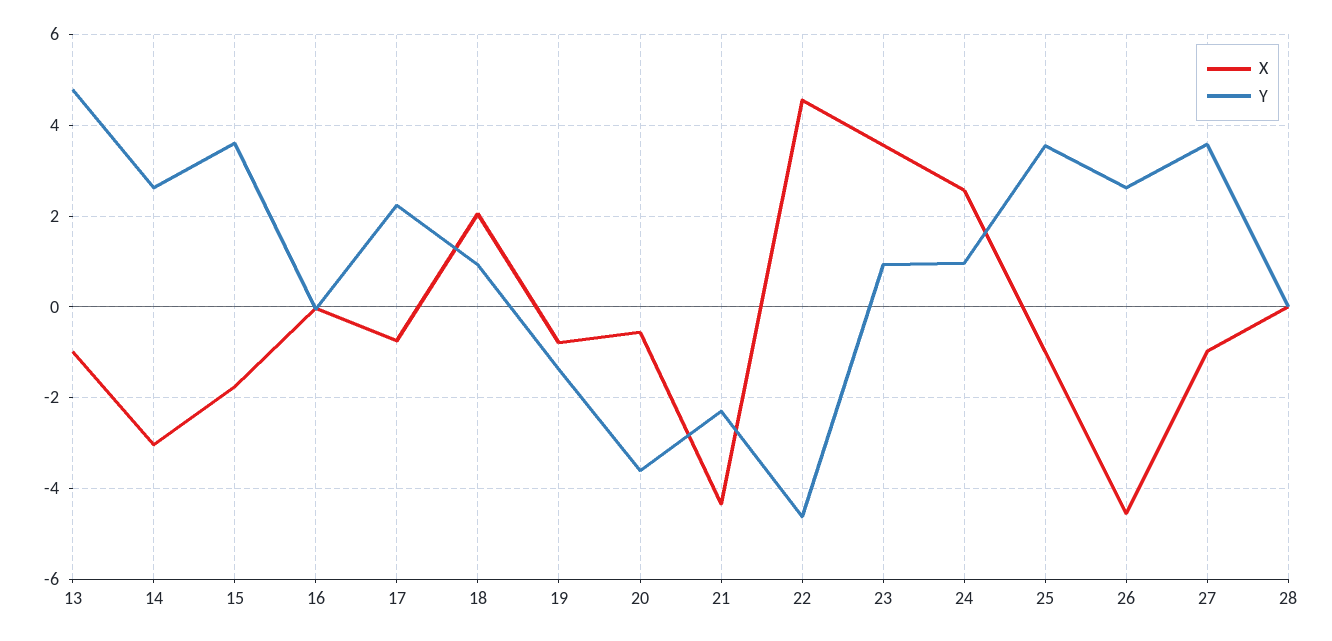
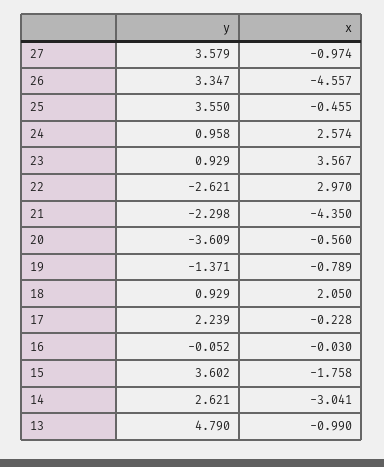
  {
    "X": {
      "13": -0.99,
      "14": -3.041,
      "15": -1.758,
      "16": -0.03,
-     "17": -0.8,
+     "17": -0.228,
      "18": 2.05,
      "19": -0.789,
      "20": -0.56,
      "21": -4.35,
-     "22": 4.6,
+     "22": 2.97,
      "23": 3.567,
      "24": 2.574,
-     "25": -1,
+     "25": -0.455,
      "26": -4.557,
-     "27": -0.974,
+     "27": -0.974
-     "28": 0
    },
    "Y": {
      "13": 4.79,
      "14": 2.621,
      "15": 3.602,
      "16": -0.052,
      "17": 2.239,
      "18": 0.929,
      "19": -1.371,
      "20": -3.609,
      "21": -2.298,
-     "22": -4.6,
+     "22": -2.621,
      "23": 0.929,
      "24": 0.958,
      "25": 3.55,
-     "26": 2.6,
+     "26": 3.347,
-     "27": 3.579,
+     "27": 3.579
-     "28": 0
    }
  }

